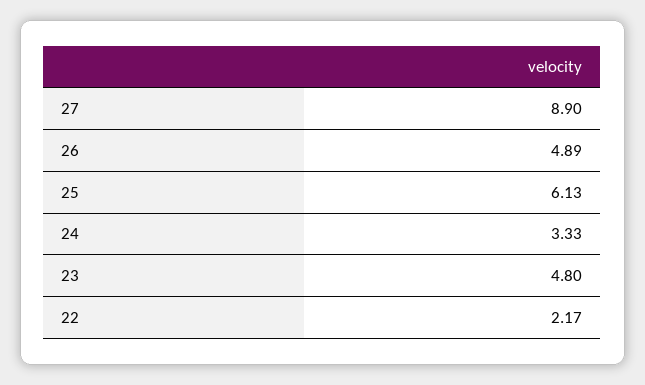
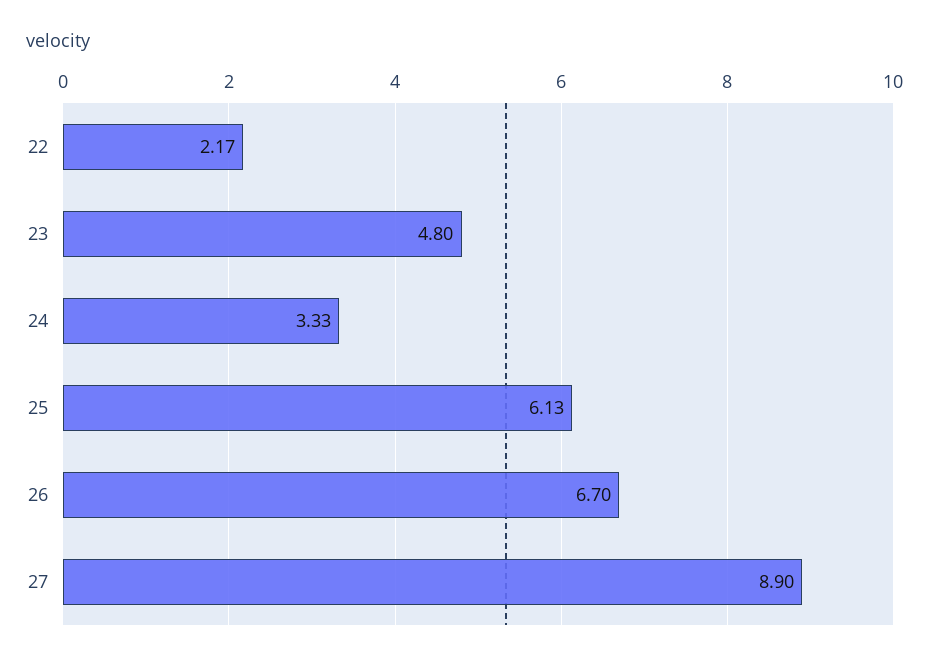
  {
    "27": 8.9,
-   "26": 4.89,
+   "26": 6.7,
    "25": 6.13,
    "24": 3.33,
    "23": 4.8,
    "22": 2.17
  }

